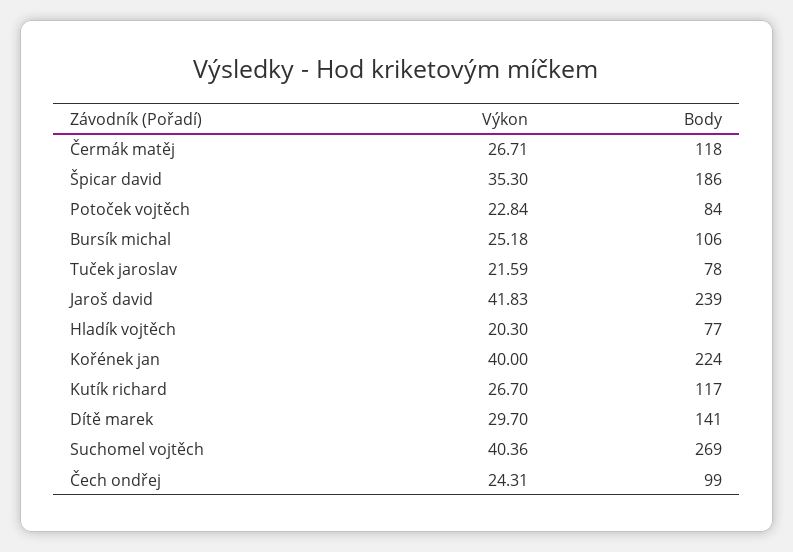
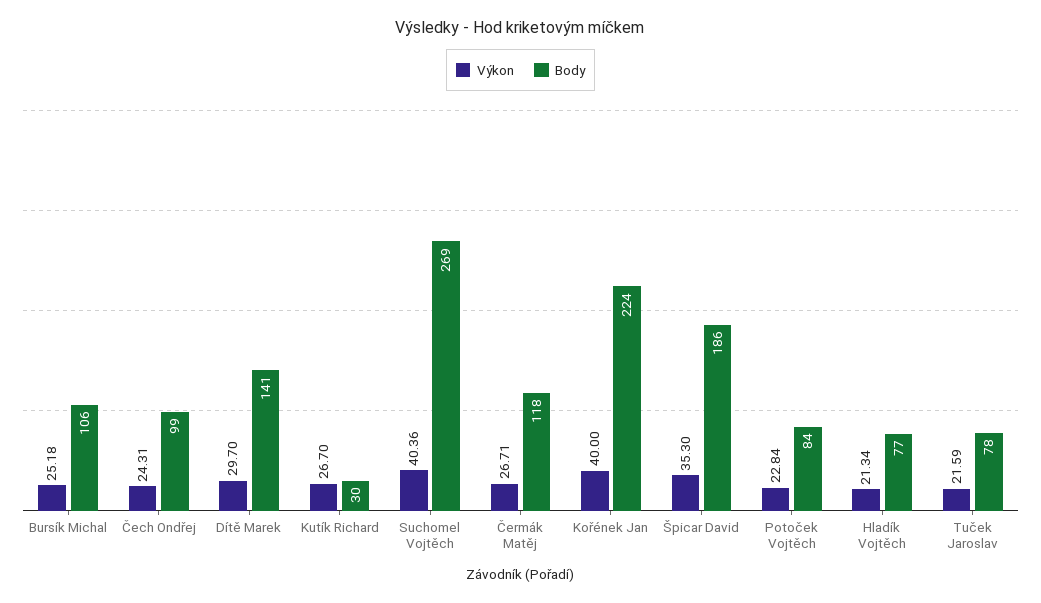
  {
    "Výkon": {
      "Čermák matěj": 26.71,
      "Špicar david": 35.3,
      "Potoček vojtěch": 22.84,
      "Bursík michal": 25.18,
      "Tuček jaroslav": 21.59,
-     "Jaroš david": 41.83,
-     "Hladík vojtěch": 20.3,
+     "Hladík vojtěch": 21.34,
      "Kořének jan": 40,
      "Kutík richard": 26.7,
      "Dítě marek": 29.7,
      "Suchomel vojtěch": 40.36,
      "Čech ondřej": 24.31
    },
    "Body": {
      "Čermák matěj": 118,
      "Špicar david": 186,
      "Potoček vojtěch": 84,
      "Bursík michal": 106,
      "Tuček jaroslav": 78,
-     "Jaroš david": 239,
      "Hladík vojtěch": 77,
      "Kořének jan": 224,
-     "Kutík richard": 117,
+     "Kutík richard": 30,
      "Dítě marek": 141,
      "Suchomel vojtěch": 269,
      "Čech ondřej": 99
    }
  }

